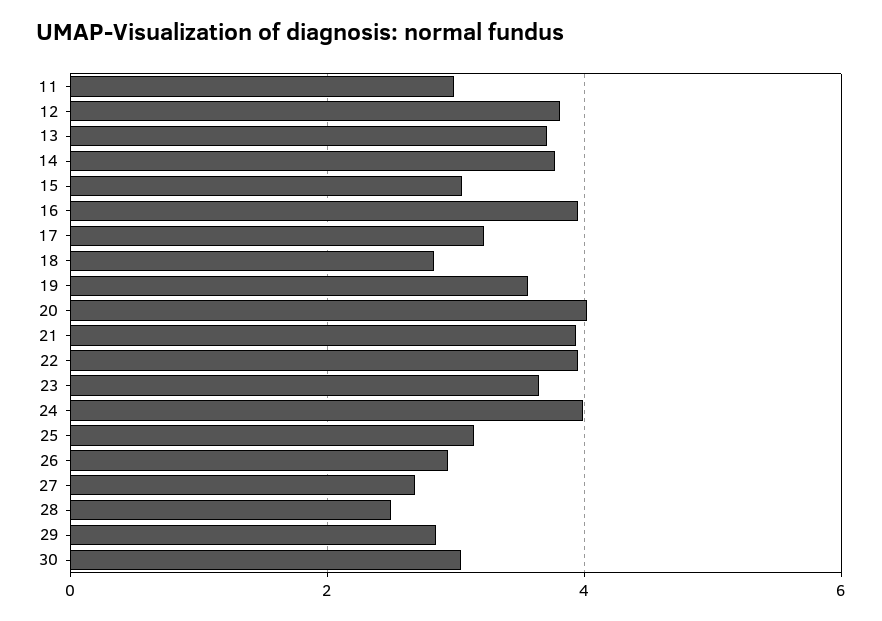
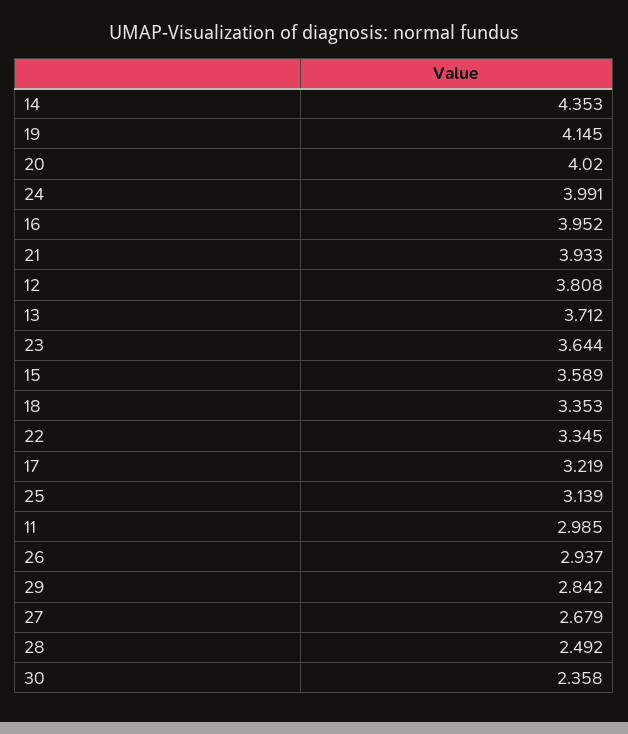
  {
    "11": 2.985,
    "12": 3.808,
    "13": 3.712,
-   "14": 3.8,
+   "14": 4.353,
-   "15": 3,
+   "15": 3.589,
    "16": 3.952,
    "17": 3.219,
-   "18": 2.8,
+   "18": 3.353,
-   "19": 3.6,
+   "19": 4.145,
    "20": 4.02,
    "21": 3.933,
-   "22": 4,
+   "22": 3.345,
    "23": 3.644,
    "24": 3.991,
    "25": 3.139,
    "26": 2.937,
    "27": 2.679,
    "28": 2.492,
    "29": 2.842,
-   "30": 3
+   "30": 2.358
  }

